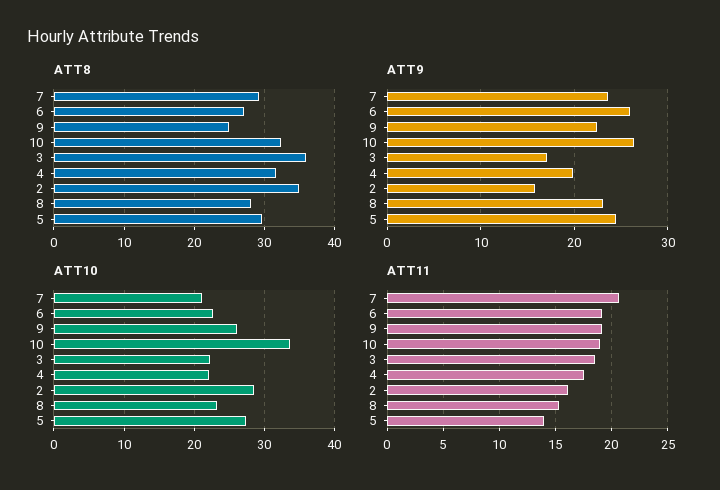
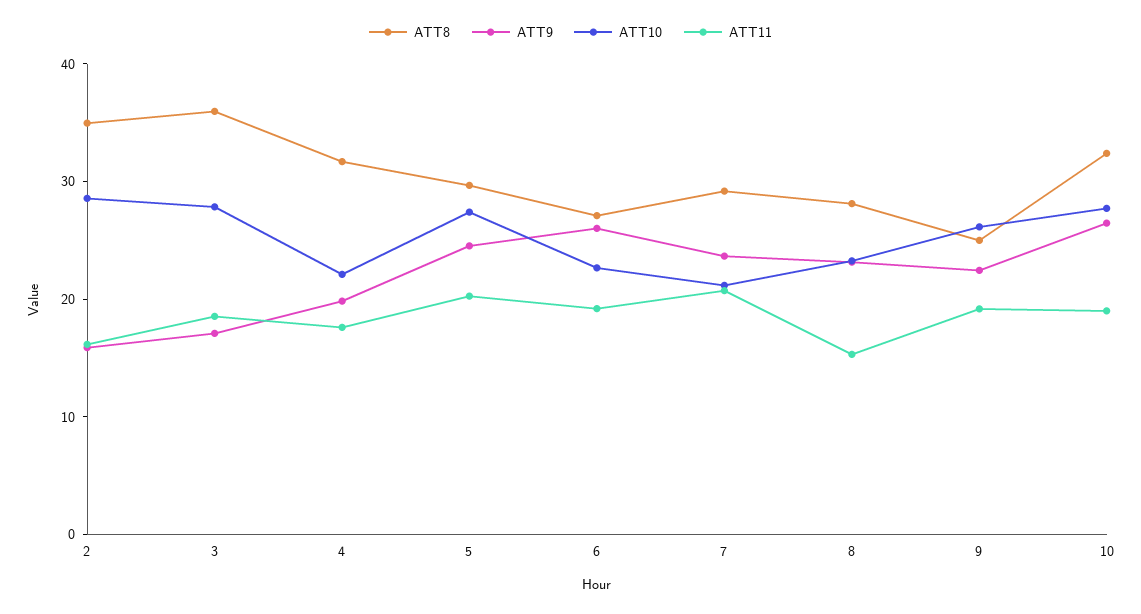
  {
    "ATT8": {
      "7": 29,
      "6": 27,
      "9": 25,
      "10": 32,
      "3": 36,
      "4": 32,
      "2": 35,
      "8": 28,
      "5": 30
    },
    "ATT9": {
      "7": 24,
      "6": 26,
      "9": 22,
      "10": 26,
      "3": 17,
      "4": 20,
      "2": 16,
      "8": 23,
      "5": 25
    },
    "ATT10": {
      "7": 21,
      "6": 23,
      "9": 26,
-     "10": 34,
+     "10": 28,
-     "3": 22,
+     "3": 28,
      "4": 22,
      "2": 29,
      "8": 23,
      "5": 27
    },
    "ATT11": {
      "7": 21,
      "6": 19,
      "9": 19,
      "10": 19,
      "3": 19,
      "4": 18,
      "2": 16,
      "8": 15,
-     "5": 14
+     "5": 20
    }
  }

